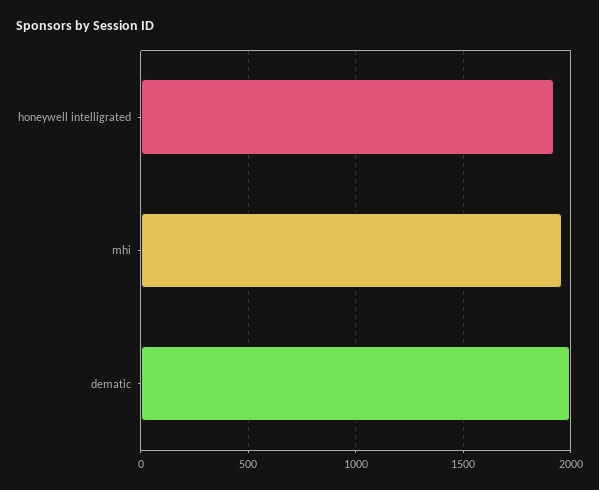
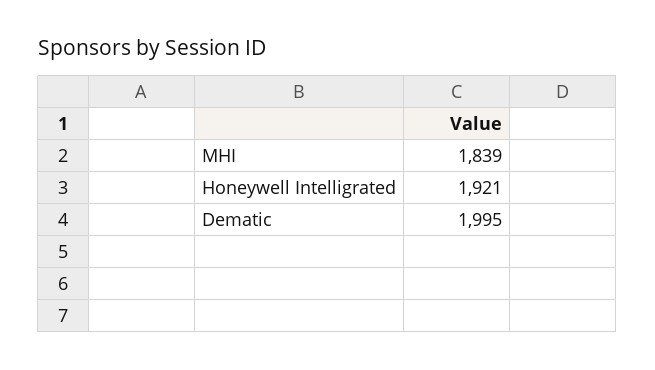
  {
    "honeywell intelligrated": 1921,
-   "mhi": 1950,
+   "mhi": 1839,
    "dematic": 1995
  }

